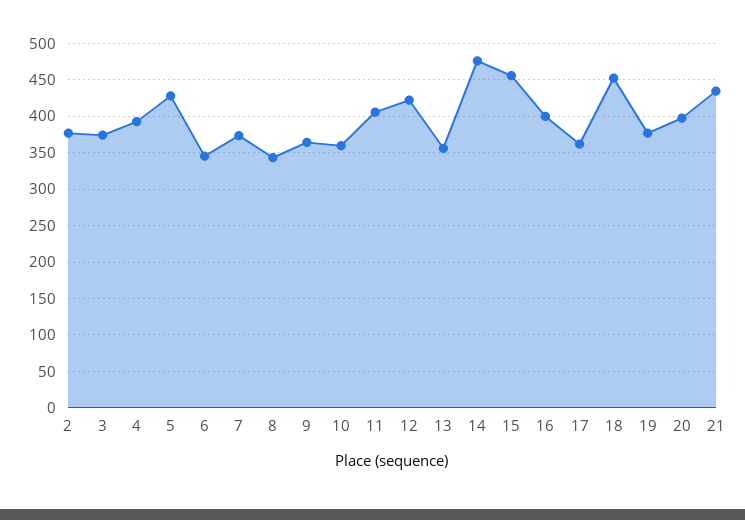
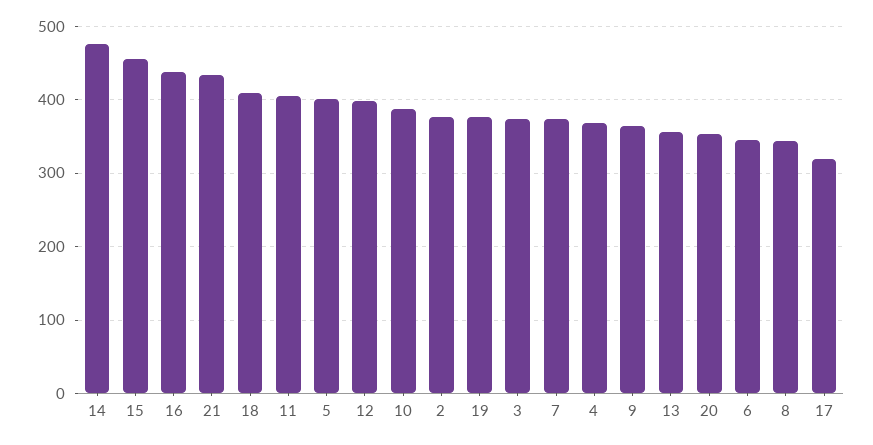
  {
    "2": 380,
    "3": 370,
-   "4": 390,
+   "4": 370,
-   "5": 430,
+   "5": 400,
    "6": 350,
    "7": 370,
    "8": 340,
    "9": 360,
-   "10": 360,
+   "10": 390,
    "11": 410,
-   "12": 420,
+   "12": 400,
    "13": 360,
    "14": 480,
    "15": 460,
-   "16": 400,
+   "16": 440,
-   "17": 360,
+   "17": 320,
-   "18": 450,
+   "18": 410,
    "19": 380,
-   "20": 400,
+   "20": 350,
    "21": 430
  }

